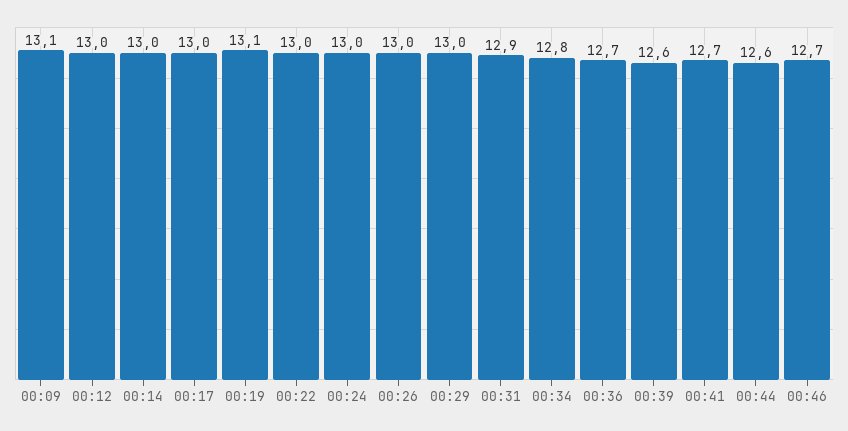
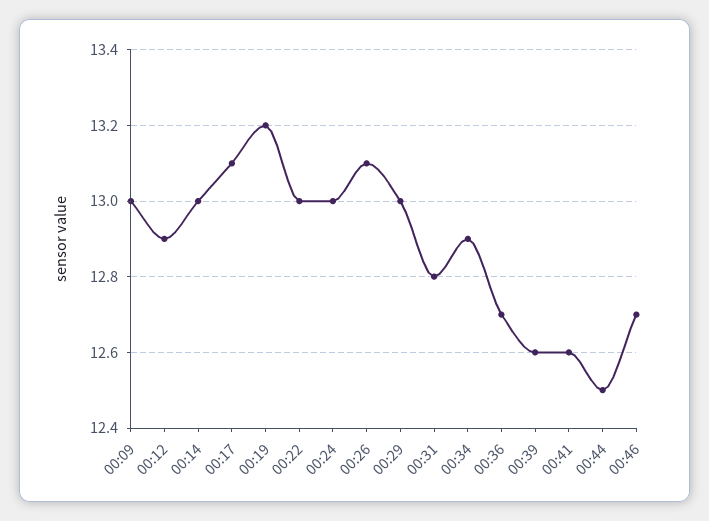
  {
-   "00:09": 13.1,
+   "00:09": 13,
-   "00:12": 13,
+   "00:12": 12.9,
    "00:14": 13,
-   "00:17": 13,
+   "00:17": 13.1,
-   "00:19": 13.1,
+   "00:19": 13.2,
    "00:22": 13,
    "00:24": 13,
-   "00:26": 13,
+   "00:26": 13.1,
    "00:29": 13,
-   "00:31": 12.9,
+   "00:31": 12.8,
-   "00:34": 12.8,
+   "00:34": 12.9,
    "00:36": 12.7,
    "00:39": 12.6,
-   "00:41": 12.7,
+   "00:41": 12.6,
-   "00:44": 12.6,
+   "00:44": 12.5,
    "00:46": 12.7
  }

